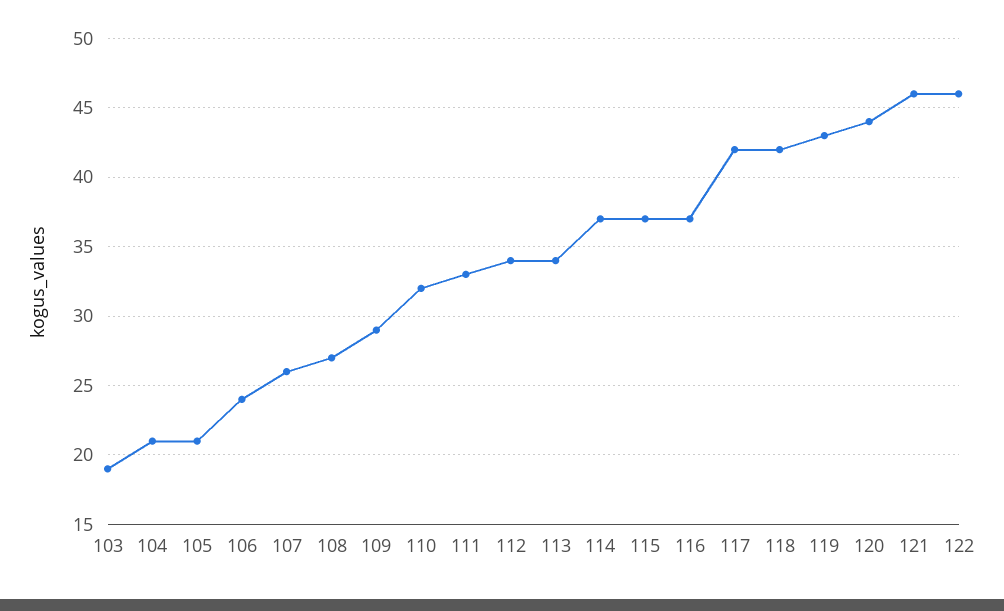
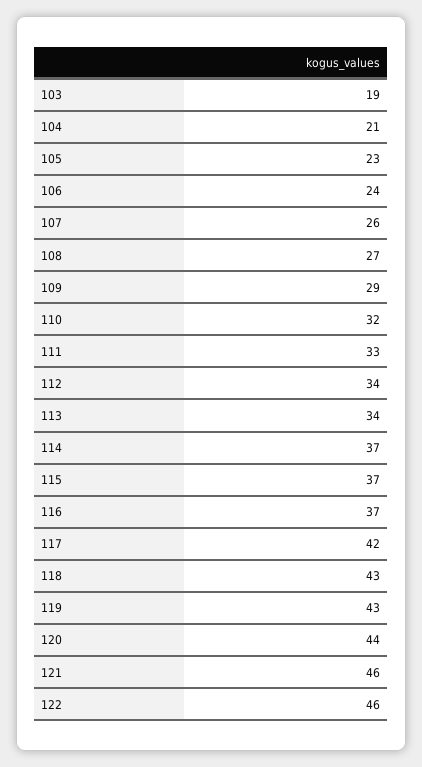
  {
    "103": 19,
    "104": 21,
-   "105": 21,
+   "105": 23,
    "106": 24,
    "107": 26,
    "108": 27,
    "109": 29,
    "110": 32,
    "111": 33,
    "112": 34,
    "113": 34,
    "114": 37,
    "115": 37,
    "116": 37,
    "117": 42,
-   "118": 42,
+   "118": 43,
    "119": 43,
    "120": 44,
    "121": 46,
    "122": 46
  }

